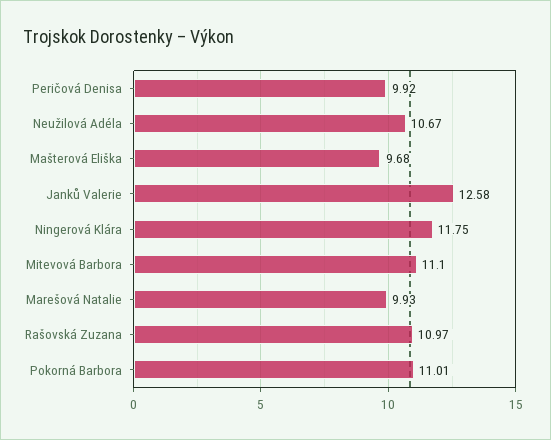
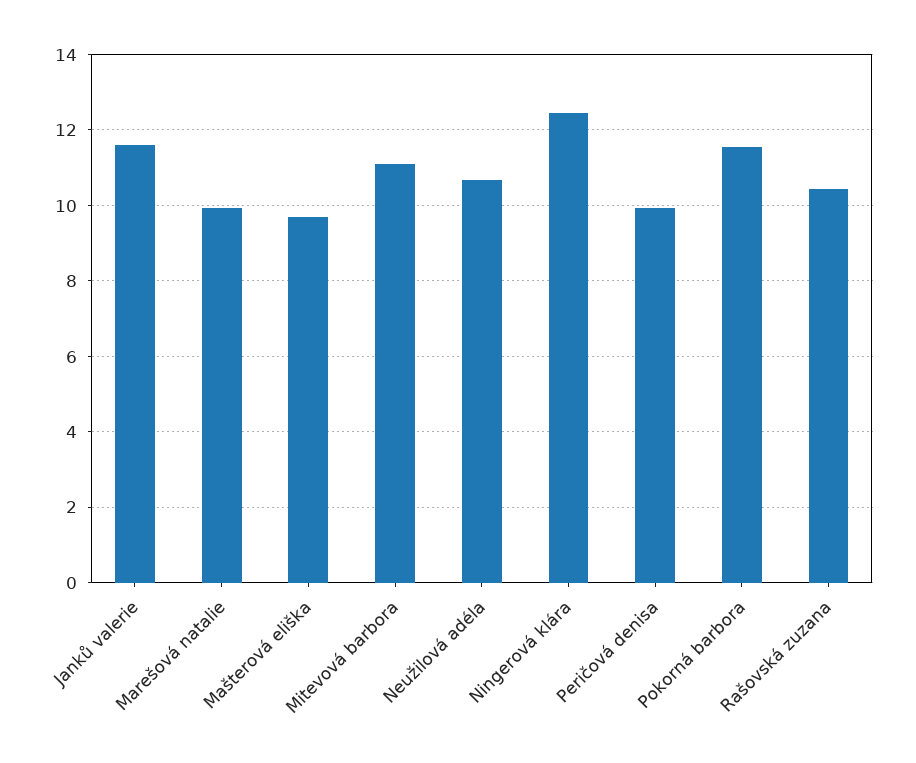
  {
    "Peričová Denisa": 9.92,
    "Neužilová Adéla": 10.67,
    "Mašterová Eliška": 9.68,
-   "Janků Valerie": 12.58,
+   "Janků Valerie": 11.6,
-   "Ningerová Klára": 11.75,
+   "Ningerová Klára": 12.4,
    "Mitevová Barbora": 11.1,
    "Marešová Natalie": 9.93,
-   "Rašovská Zuzana": 10.97,
+   "Rašovská Zuzana": 10.4,
-   "Pokorná Barbora": 11.01
+   "Pokorná Barbora": 11.6
  }

